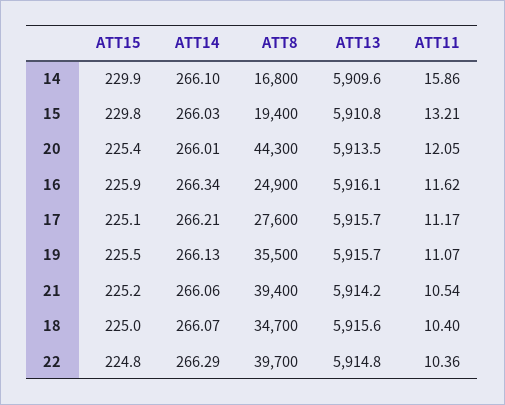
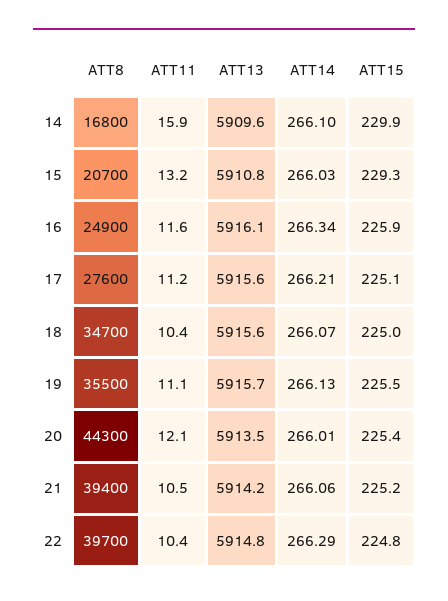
  {
    "ATT15": {
      "14": 229.9,
-     "15": 229.8,
+     "15": 229.3,
      "20": 225.4,
      "16": 225.9,
      "17": 225.1,
      "19": 225.5,
      "21": 225.2,
      "18": 225,
      "22": 224.8
    },
    "ATT14": {
      "14": 266.1,
      "15": 266.03,
      "20": 266.01,
      "16": 266.34,
      "17": 266.21,
      "19": 266.13,
      "21": 266.06,
      "18": 266.07,
      "22": 266.29
    },
    "ATT8": {
      "14": 16800,
-     "15": 19400,
+     "15": 20700,
      "20": 44300,
      "16": 24900,
      "17": 27600,
      "19": 35500,
      "21": 39400,
      "18": 34700,
      "22": 39700
    },
    "ATT13": {
      "14": 5909.6,
      "15": 5910.8,
      "20": 5913.5,
      "16": 5916.1,
-     "17": 5915.7,
+     "17": 5915.6,
      "19": 5915.7,
      "21": 5914.2,
      "18": 5915.6,
      "22": 5914.8
    },
    "ATT11": {
      "14": 15.86,
      "15": 13.21,
      "20": 12.05,
      "16": 11.62,
      "17": 11.17,
      "19": 11.07,
      "21": 10.54,
      "18": 10.4,
      "22": 10.36
    }
  }

